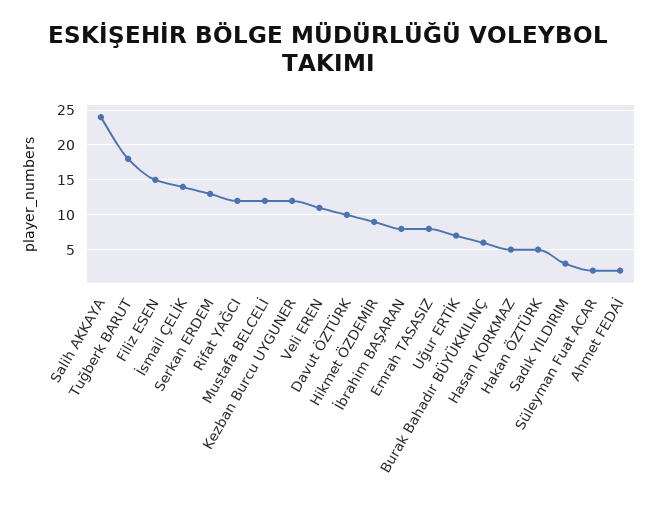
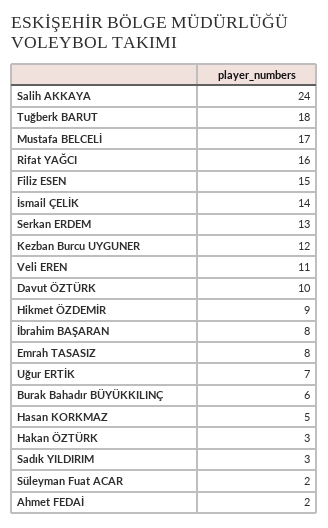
  {
    "Salih AKKAYA": 24,
    "Tuğberk BARUT": 18,
    "Filiz ESEN": 15,
    "İsmail ÇELİK": 14,
    "Serkan ERDEM": 13,
-   "Rifat YAĞCI": 12,
+   "Rifat YAĞCI": 16,
-   "Mustafa BELCELİ": 12,
+   "Mustafa BELCELİ": 17,
    "Kezban Burcu UYGUNER": 12,
    "Veli EREN": 11,
    "Davut ÖZTÜRK": 10,
    "Hikmet ÖZDEMİR": 9,
    "İbrahim BAŞARAN": 8,
    "Emrah TASASIZ": 8,
    "Uğur ERTİK": 7,
    "Burak Bahadır BÜYÜKKILINÇ": 6,
    "Hasan KORKMAZ": 5,
-   "Hakan ÖZTÜRK": 5,
+   "Hakan ÖZTÜRK": 3,
    "Sadık YILDIRIM": 3,
    "Süleyman Fuat ACAR": 2,
    "Ahmet FEDAİ": 2
  }

